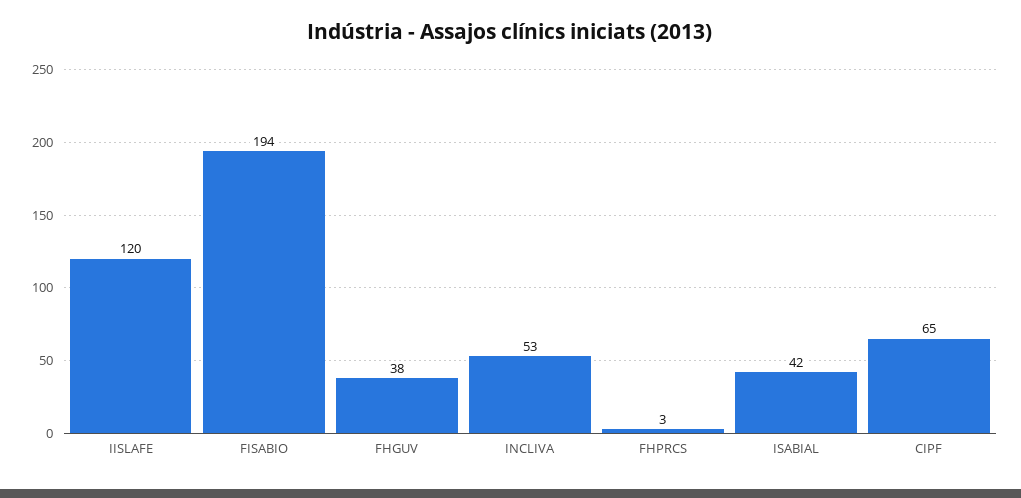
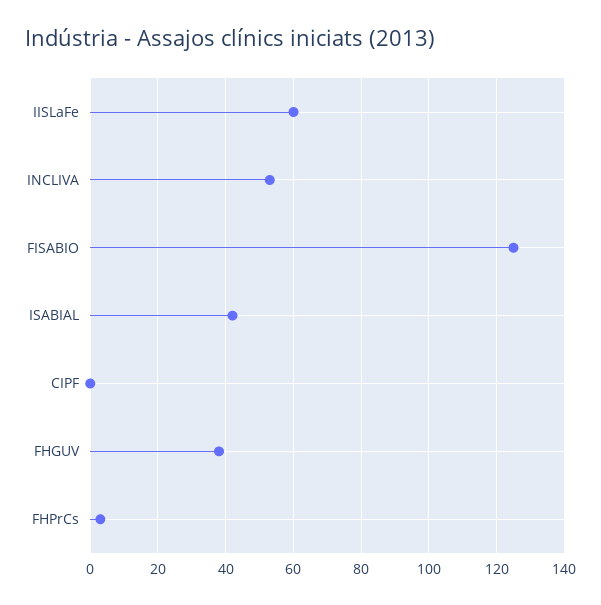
  {
-   "IISLAFE": 120,
+   "IISLAFE": 60,
-   "FISABIO": 194,
+   "FISABIO": 125,
    "FHGUV": 38,
    "INCLIVA": 53,
    "FHPRCS": 3,
    "ISABIAL": 42,
-   "CIPF": 65
+   "CIPF": 0
  }

